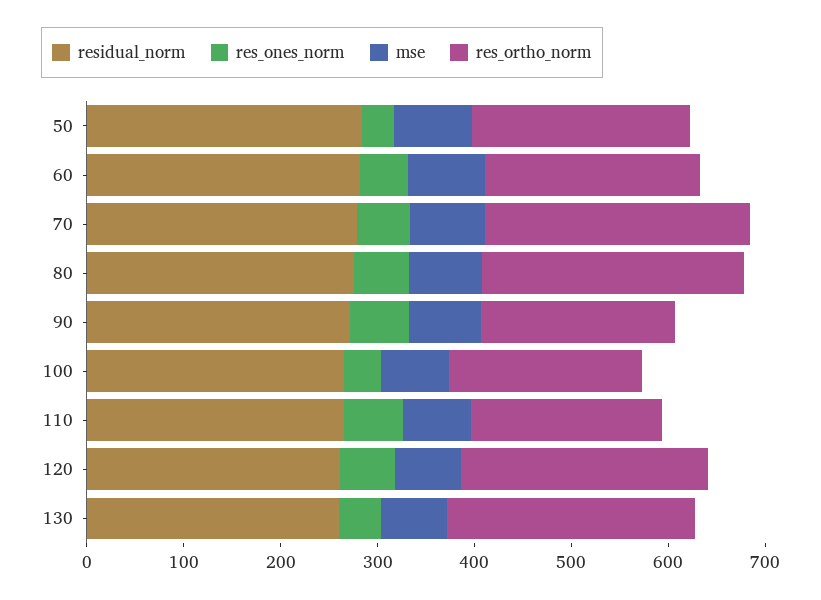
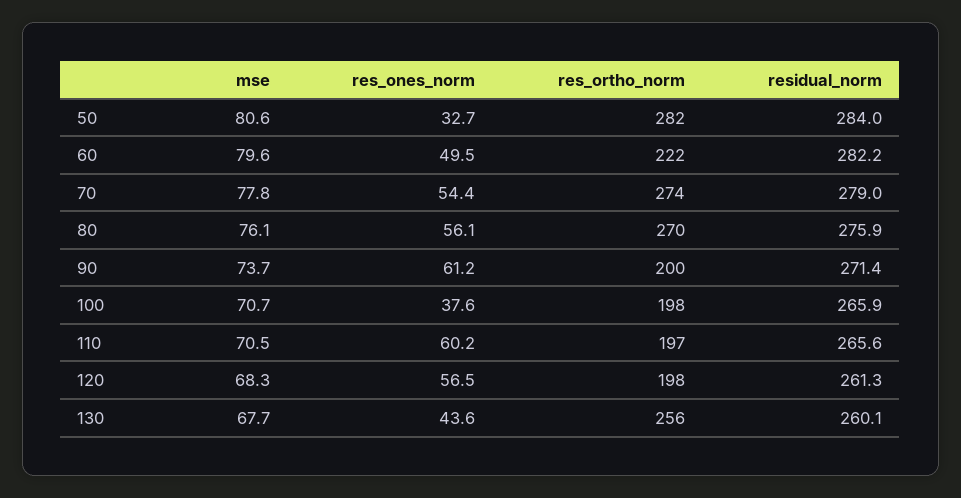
  {
    "residual_norm": {
      "50": 284,
      "60": 282.2,
      "70": 279,
      "80": 275.9,
      "90": 271.4,
      "100": 265.9,
      "110": 265.6,
      "120": 261.3,
      "130": 260.1
    },
    "res_ones_norm": {
      "50": 32.7,
      "60": 49.5,
      "70": 54.4,
      "80": 56.1,
      "90": 61.2,
      "100": 37.6,
      "110": 60.2,
      "120": 56.5,
      "130": 43.6
    },
    "mse": {
      "50": 80.6,
      "60": 79.6,
      "70": 77.8,
      "80": 76.1,
      "90": 73.7,
      "100": 70.7,
      "110": 70.5,
      "120": 68.3,
      "130": 67.7
    },
    "res_ortho_norm": {
-     "50": 220,
+     "50": 282,
      "60": 222,
      "70": 274,
      "80": 270,
      "90": 200,
      "100": 198,
      "110": 197,
-     "120": 260,
+     "120": 198,
      "130": 256
    }
  }

